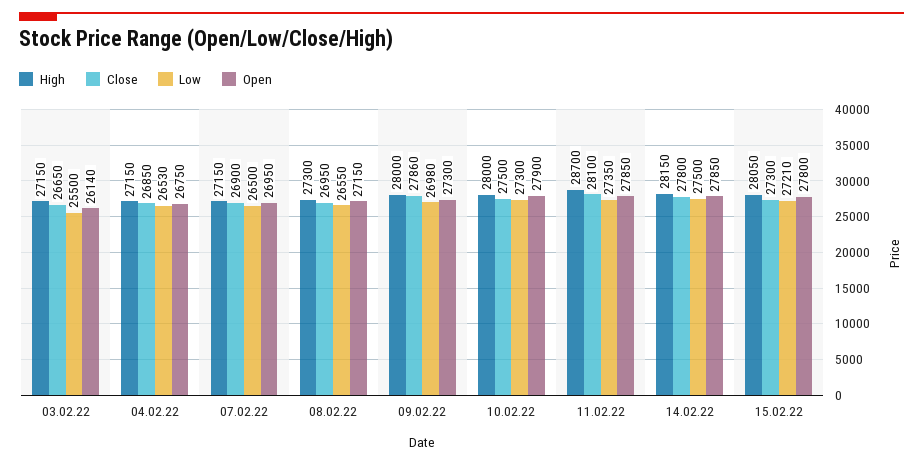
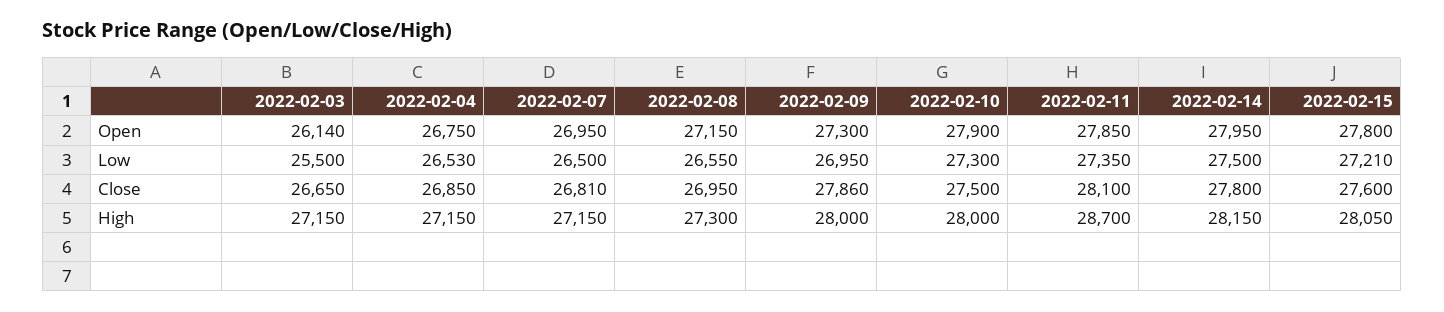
  {
    "High": {
      "03.02.22": 27150,
      "04.02.22": 27150,
      "07.02.22": 27150,
      "08.02.22": 27300,
      "09.02.22": 28000,
      "10.02.22": 28000,
      "11.02.22": 28700,
      "14.02.22": 28150,
      "15.02.22": 28050
    },
    "Close": {
      "03.02.22": 26650,
      "04.02.22": 26850,
-     "07.02.22": 26900,
+     "07.02.22": 26810,
      "08.02.22": 26950,
      "09.02.22": 27860,
      "10.02.22": 27500,
      "11.02.22": 28100,
      "14.02.22": 27800,
-     "15.02.22": 27300
+     "15.02.22": 27600
    },
    "Low": {
      "03.02.22": 25500,
      "04.02.22": 26530,
      "07.02.22": 26500,
      "08.02.22": 26550,
-     "09.02.22": 26980,
+     "09.02.22": 26950,
      "10.02.22": 27300,
      "11.02.22": 27350,
      "14.02.22": 27500,
      "15.02.22": 27210
    },
    "Open": {
      "03.02.22": 26140,
      "04.02.22": 26750,
      "07.02.22": 26950,
      "08.02.22": 27150,
      "09.02.22": 27300,
      "10.02.22": 27900,
      "11.02.22": 27850,
-     "14.02.22": 27850,
+     "14.02.22": 27950,
      "15.02.22": 27800
    }
  }

